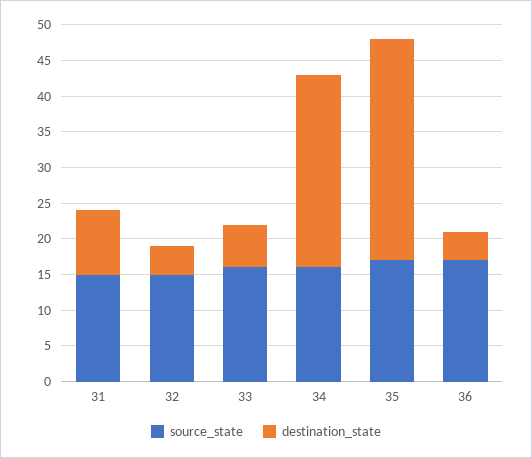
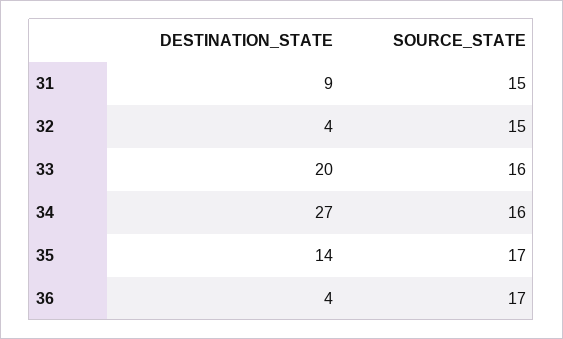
  {
    "source_state": {
      "31": 15,
      "32": 15,
      "33": 16,
      "34": 16,
      "35": 17,
      "36": 17
    },
    "destination_state": {
      "31": 9,
      "32": 4,
-     "33": 5,
+     "33": 20,
      "34": 27,
-     "35": 30,
+     "35": 14,
      "36": 4
    }
  }

